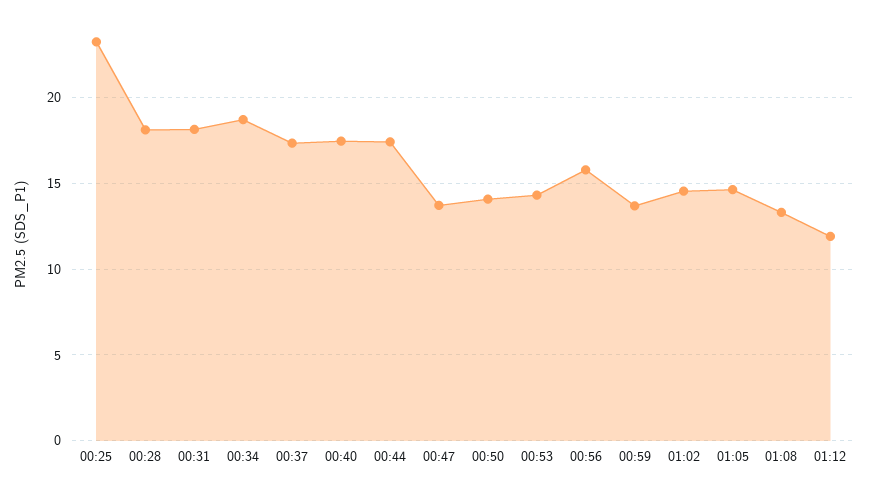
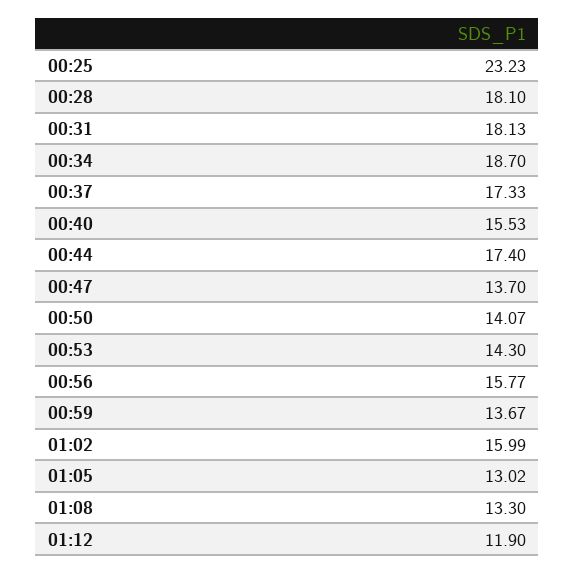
  {
    "00:25": 23.23,
    "00:28": 18.1,
    "00:31": 18.13,
    "00:34": 18.7,
    "00:37": 17.33,
-   "00:40": 17.5,
+   "00:40": 15.53,
    "00:44": 17.4,
    "00:47": 13.7,
    "00:50": 14.07,
    "00:53": 14.3,
    "00:56": 15.77,
    "00:59": 13.67,
-   "01:02": 14.5,
+   "01:02": 15.99,
-   "01:05": 14.5,
+   "01:05": 13.02,
    "01:08": 13.3,
    "01:12": 11.9
  }

